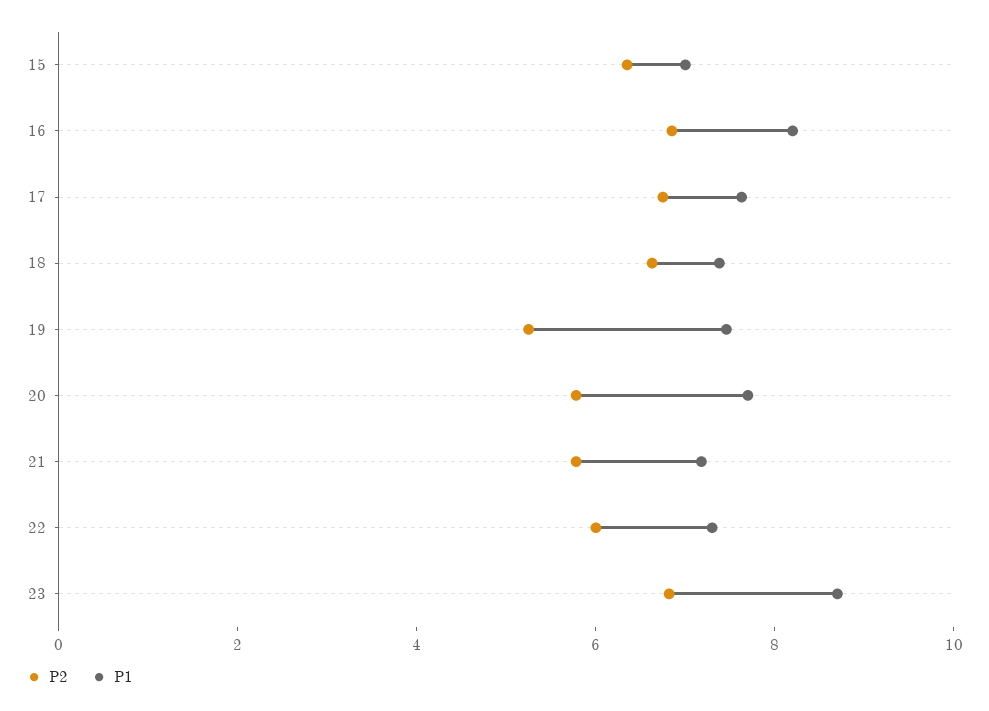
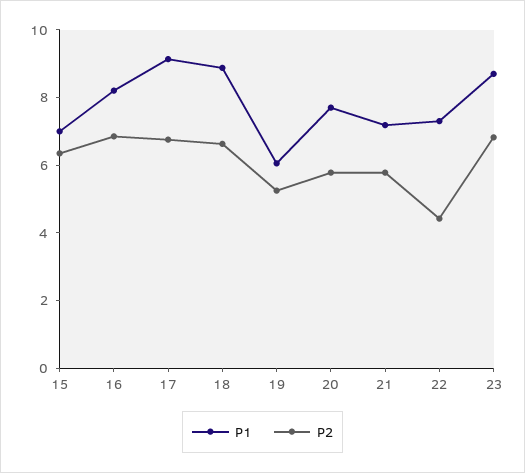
  {
    "P2": {
      "15": 6.5,
      "16": 7,
      "17": 7,
      "18": 6.5,
      "19": 5.5,
      "20": 6,
      "21": 6,
-     "22": 6,
+     "22": 4.5,
      "23": 7
    },
    "P1": {
      "15": 7,
      "16": 8,
-     "17": 7.5,
+     "17": 9,
-     "18": 7.5,
+     "18": 9,
-     "19": 7.5,
+     "19": 6,
      "20": 7.5,
      "21": 7,
      "22": 7.5,
      "23": 8.5
    }
  }

